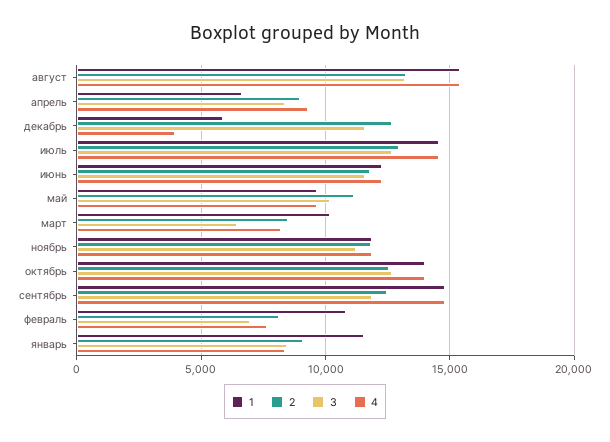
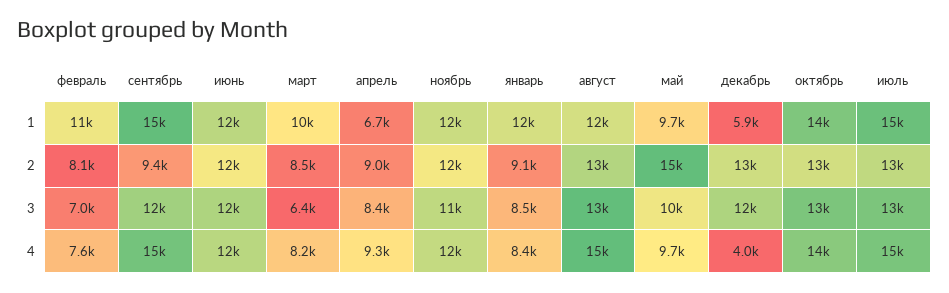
  {
    "1": {
-     "август": 15500,
+     "август": 12000,
      "апрель": 6700,
      "декабрь": 5900,
      "июль": 15000,
      "июнь": 12000,
      "май": 9700,
      "март": 10000,
      "ноябрь": 12000,
      "октябрь": 14000,
      "сентябрь": 15000,
      "февраль": 11000,
      "январь": 12000
    },
    "2": {
      "август": 13000,
      "апрель": 9000,
      "декабрь": 13000,
      "июль": 13000,
      "июнь": 12000,
-     "май": 11000,
+     "май": 15000,
      "март": 8500,
      "ноябрь": 12000,
      "октябрь": 13000,
-     "сентябрь": 12500,
+     "сентябрь": 9400,
      "февраль": 8100,
      "январь": 9100
    },
    "3": {
      "август": 13000,
      "апрель": 8400,
      "декабрь": 12000,
      "июль": 13000,
      "июнь": 12000,
      "май": 10000,
      "март": 6400,
      "ноябрь": 11000,
      "октябрь": 13000,
      "сентябрь": 12000,
      "февраль": 7000,
      "январь": 8500
    },
    "4": {
      "август": 15000,
      "апрель": 9300,
      "декабрь": 4000,
      "июль": 15000,
      "июнь": 12000,
      "май": 9700,
      "март": 8200,
      "ноябрь": 12000,
      "октябрь": 14000,
      "сентябрь": 15000,
      "февраль": 7600,
      "январь": 8400
    }
  }

